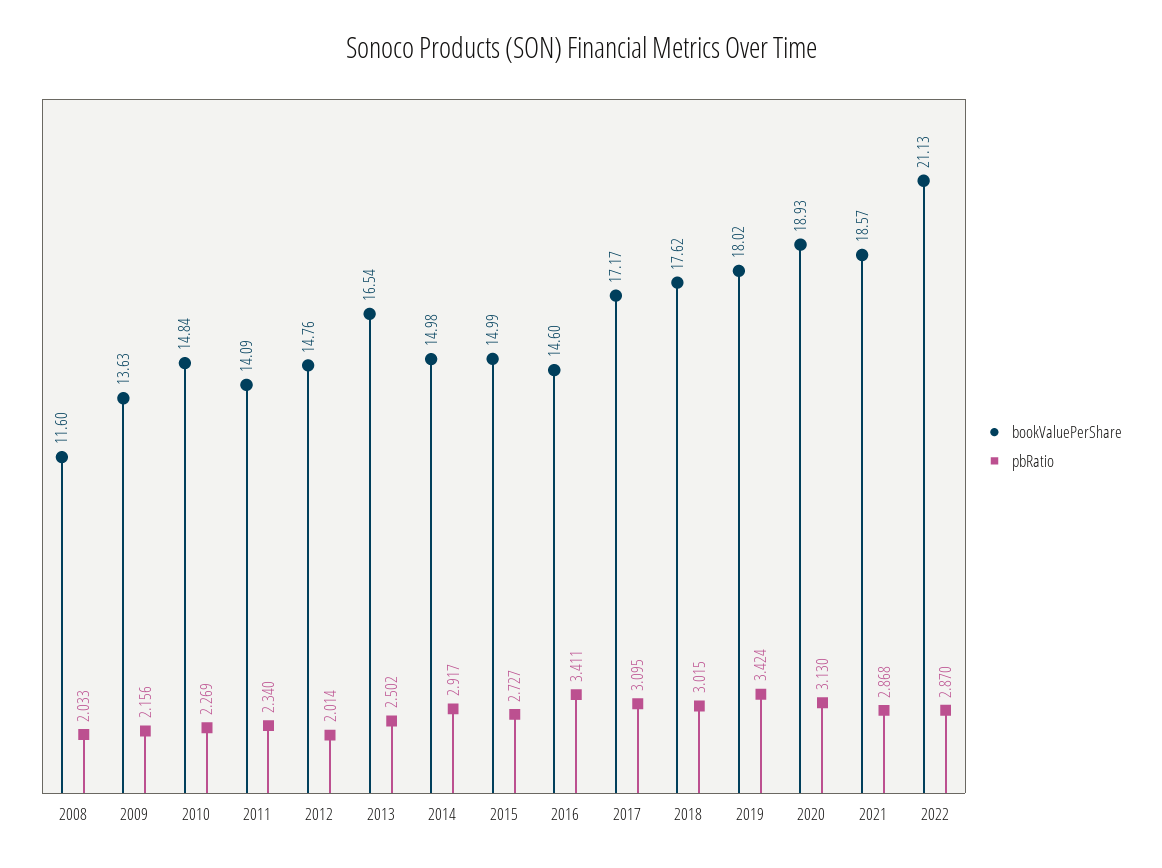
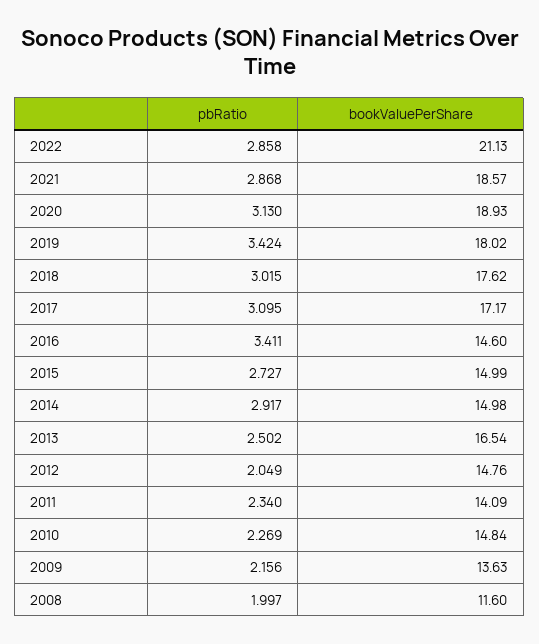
  {
    "bookValuePerShare": {
      "2008": 11.6,
      "2009": 13.63,
      "2010": 14.84,
      "2011": 14.09,
      "2012": 14.76,
      "2013": 16.54,
      "2014": 14.98,
      "2015": 14.99,
      "2016": 14.6,
      "2017": 17.17,
      "2018": 17.62,
      "2019": 18.02,
      "2020": 18.93,
      "2021": 18.57,
      "2022": 21.13
    },
    "pbRatio": {
-     "2008": 2.033,
+     "2008": 1.997,
      "2009": 2.156,
      "2010": 2.269,
      "2011": 2.34,
-     "2012": 2.014,
+     "2012": 2.049,
      "2013": 2.502,
      "2014": 2.917,
      "2015": 2.727,
      "2016": 3.411,
      "2017": 3.095,
      "2018": 3.015,
      "2019": 3.424,
      "2020": 3.13,
      "2021": 2.868,
-     "2022": 2.87
+     "2022": 2.858
    }
  }

